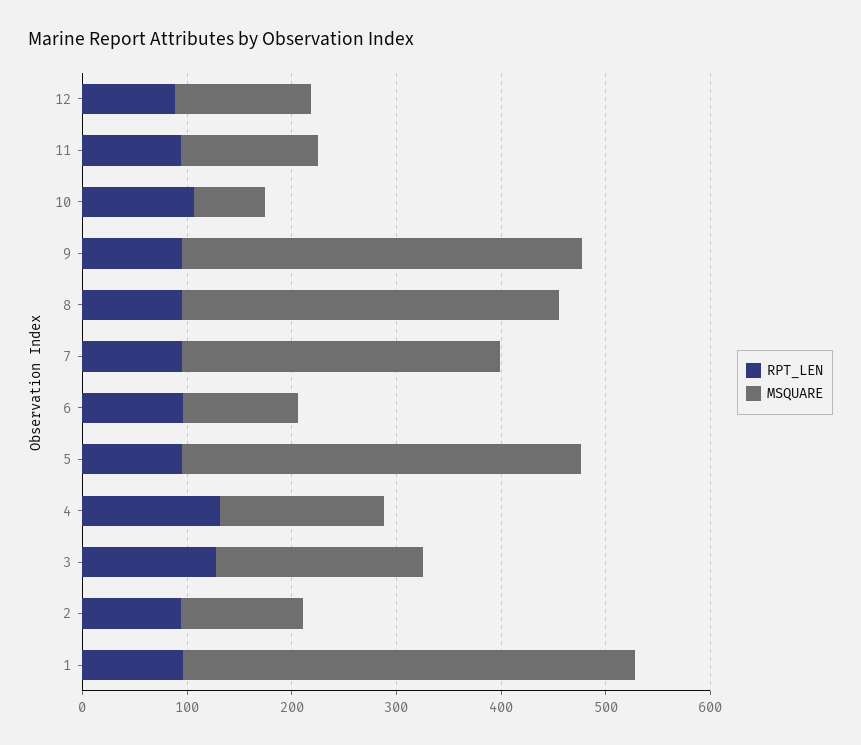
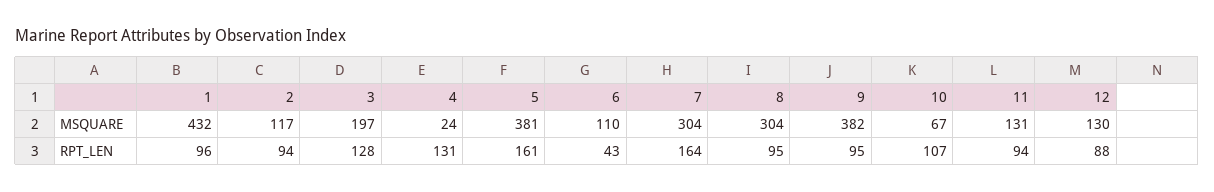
  {
    "RPT_LEN": {
      "12": 88,
      "11": 94,
      "10": 107,
      "9": 95,
      "8": 95,
-     "7": 100,
+     "7": 164,
-     "6": 100,
+     "6": 43,
-     "5": 100,
+     "5": 161,
      "4": 131,
      "3": 128,
      "2": 94,
      "1": 96
    },
    "MSQUARE": {
      "12": 130,
      "11": 131,
      "10": 67,
      "9": 382,
-     "8": 360,
+     "8": 304,
      "7": 304,
      "6": 110,
      "5": 381,
-     "4": 160,
+     "4": 24,
      "3": 197,
      "2": 117,
      "1": 432
    }
  }

